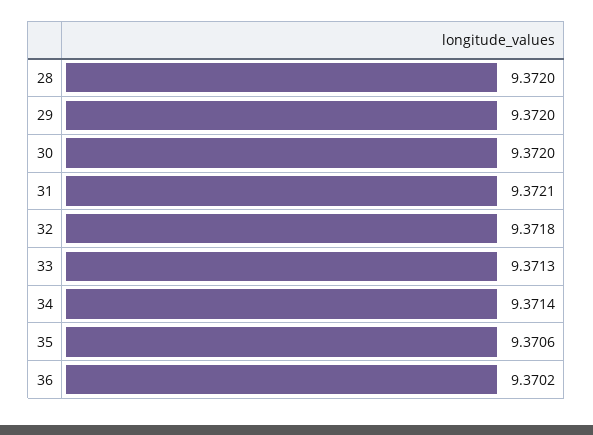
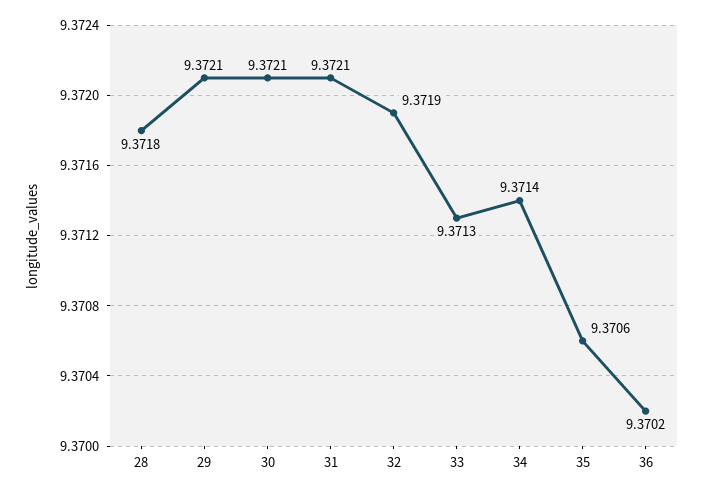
  {
-   "28": 9.372,
+   "28": 9.3718,
-   "29": 9.372,
+   "29": 9.3721,
-   "30": 9.372,
+   "30": 9.3721,
    "31": 9.3721,
-   "32": 9.3718,
+   "32": 9.3719,
    "33": 9.3713,
    "34": 9.3714,
    "35": 9.3706,
    "36": 9.3702
  }

